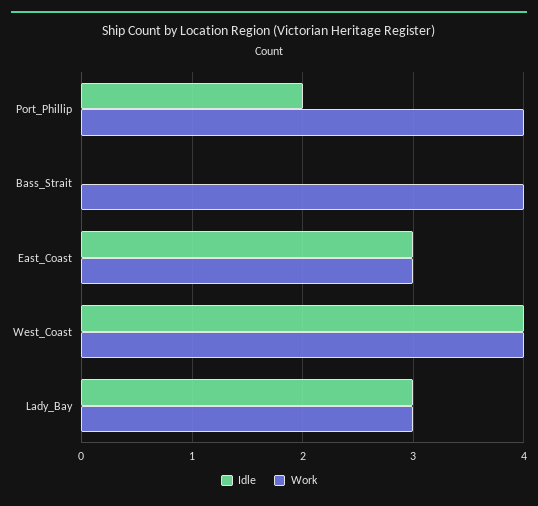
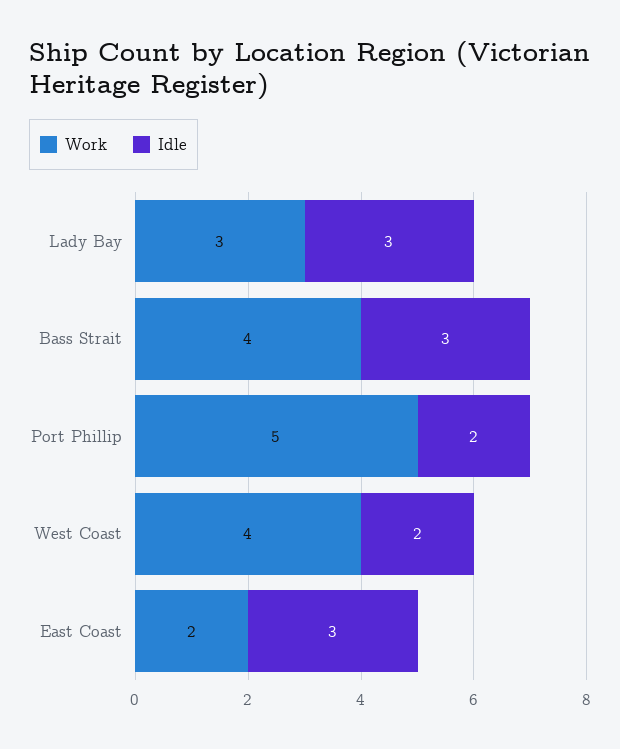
  {
    "Idle": {
      "Port_Phillip": 2,
-     "Bass_Strait": 0,
+     "Bass_Strait": 3,
      "East_Coast": 3,
-     "West_Coast": 4,
+     "West_Coast": 2,
      "Lady_Bay": 3
    },
    "Work": {
-     "Port_Phillip": 4,
+     "Port_Phillip": 5,
      "Bass_Strait": 4,
-     "East_Coast": 3,
+     "East_Coast": 2,
      "West_Coast": 4,
      "Lady_Bay": 3
    }
  }

